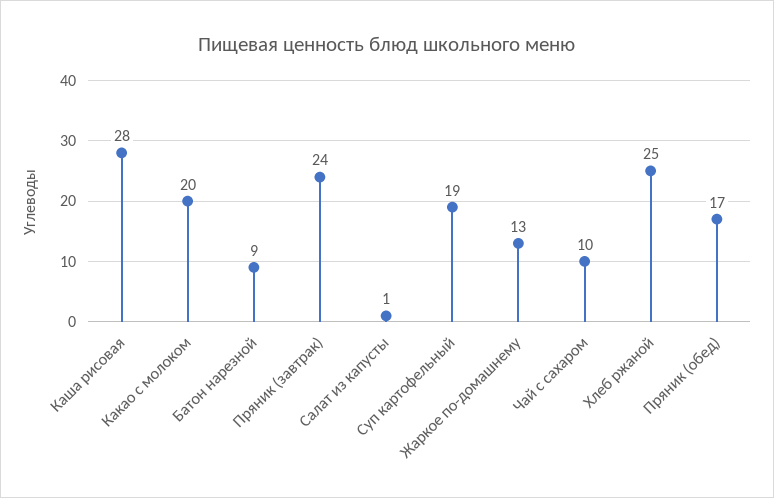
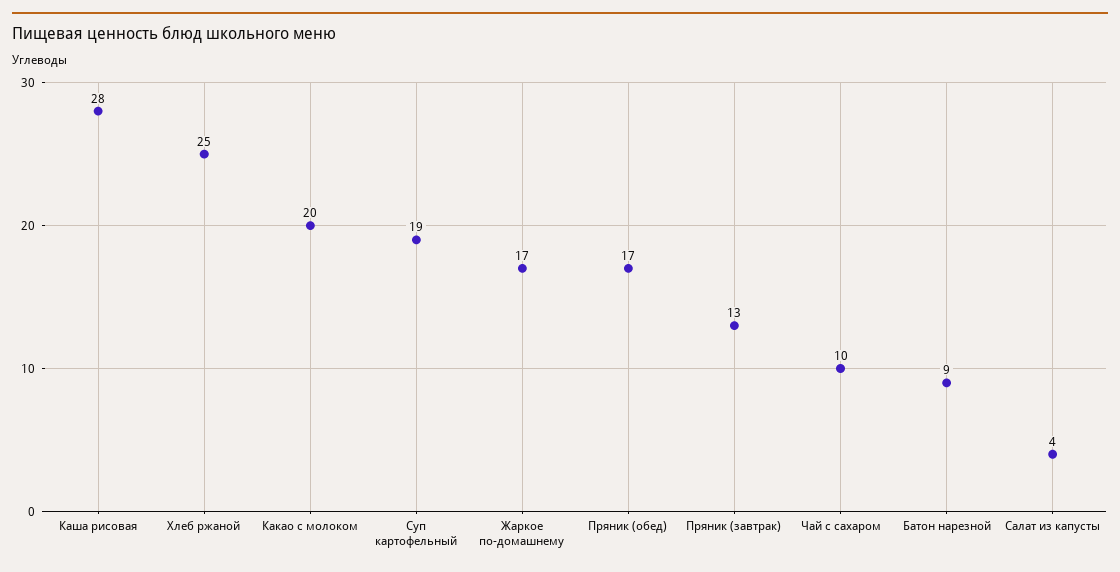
  {
    "Каша рисовая": 28,
    "Какао с молоком": 20,
    "Батон нарезной": 9,
-   "Пряник (завтрак)": 24,
+   "Пряник (завтрак)": 13,
-   "Салат из капусты": 1,
+   "Салат из капусты": 4,
    "Суп картофельный": 19,
-   "Жаркое по-домашнему": 13,
+   "Жаркое по-домашнему": 17,
    "Чай с сахаром": 10,
    "Хлеб ржаной": 25,
    "Пряник (обед)": 17
  }

